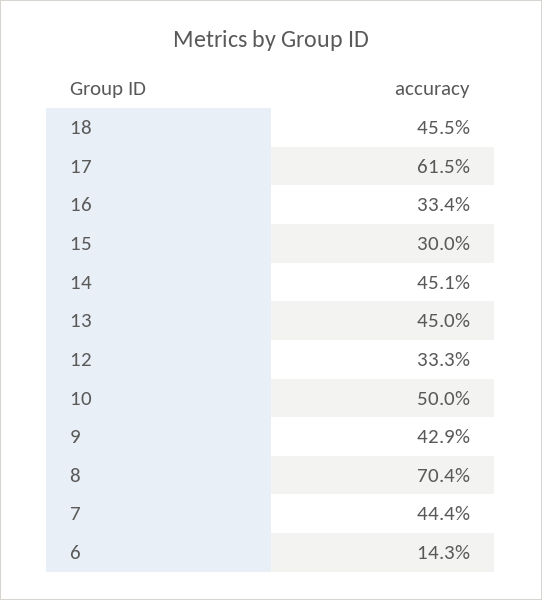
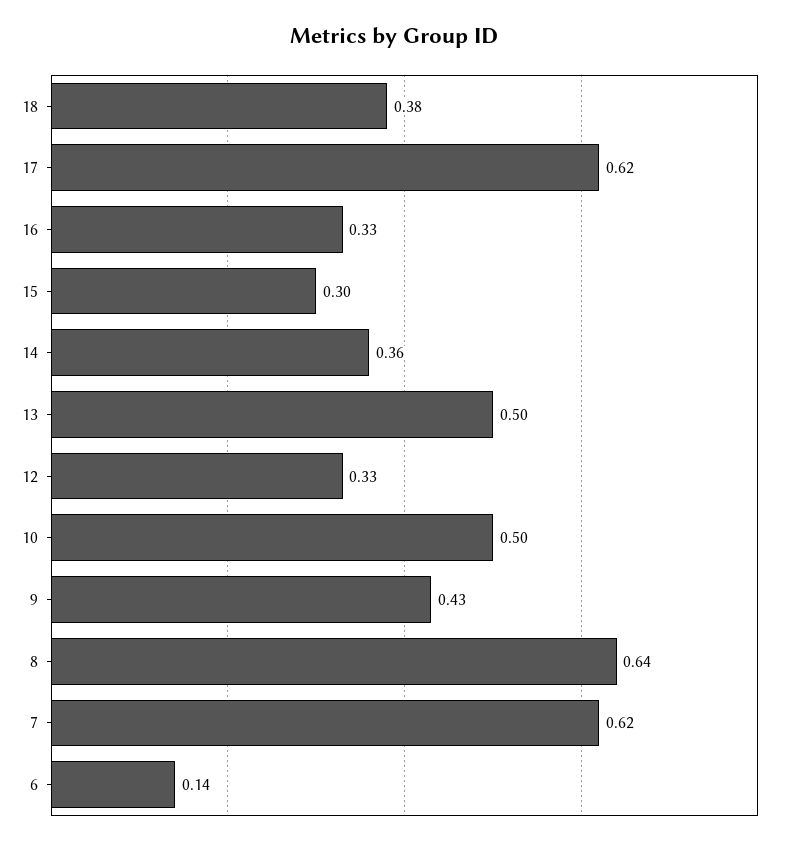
  {
-   "18": 0.455,
+   "18": 0.38,
    "17": 0.615,
    "16": 0.334,
    "15": 0.3,
-   "14": 0.451,
+   "14": 0.36,
-   "13": 0.45,
+   "13": 0.5,
    "12": 0.333,
    "10": 0.5,
    "9": 0.429,
-   "8": 0.704,
+   "8": 0.64,
-   "7": 0.444,
+   "7": 0.62,
    "6": 0.143
  }

